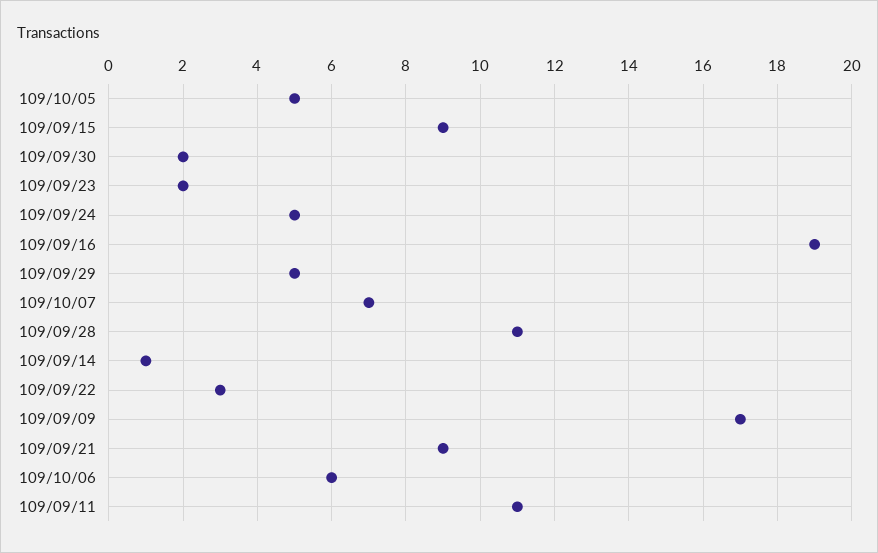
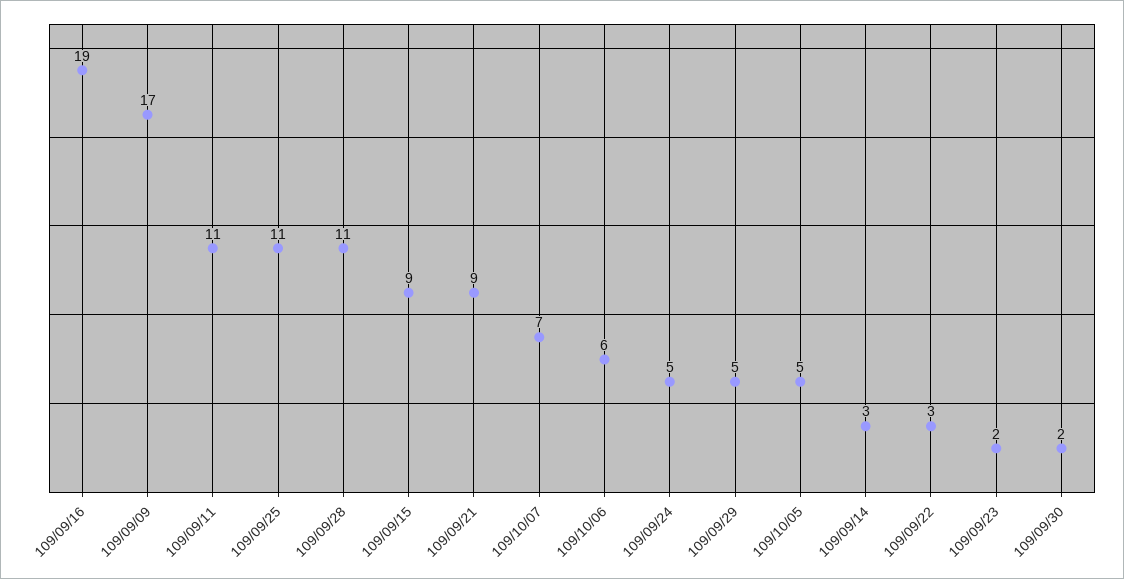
  {
    "109/10/05": 5,
    "109/09/15": 9,
    "109/09/30": 2,
    "109/09/23": 2,
    "109/09/24": 5,
    "109/09/16": 19,
    "109/09/29": 5,
    "109/10/07": 7,
    "109/09/28": 11,
-   "109/09/14": 1,
+   "109/09/14": 3,
    "109/09/22": 3,
    "109/09/09": 17,
    "109/09/21": 9,
    "109/10/06": 6,
-   "109/09/11": 11
+   "109/09/11": 11,
+   "109/09/25": 11
  }

